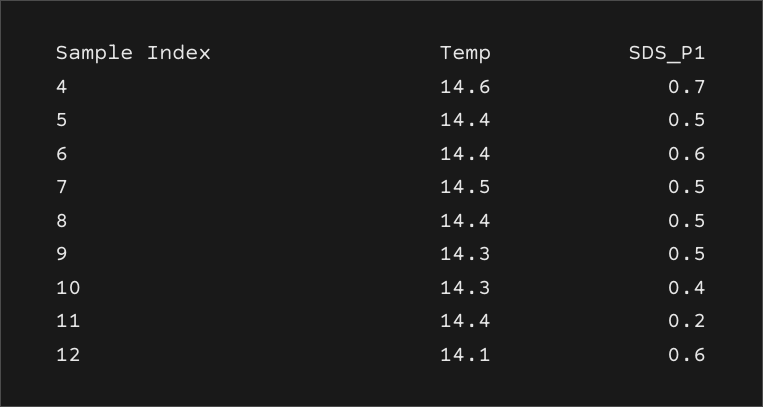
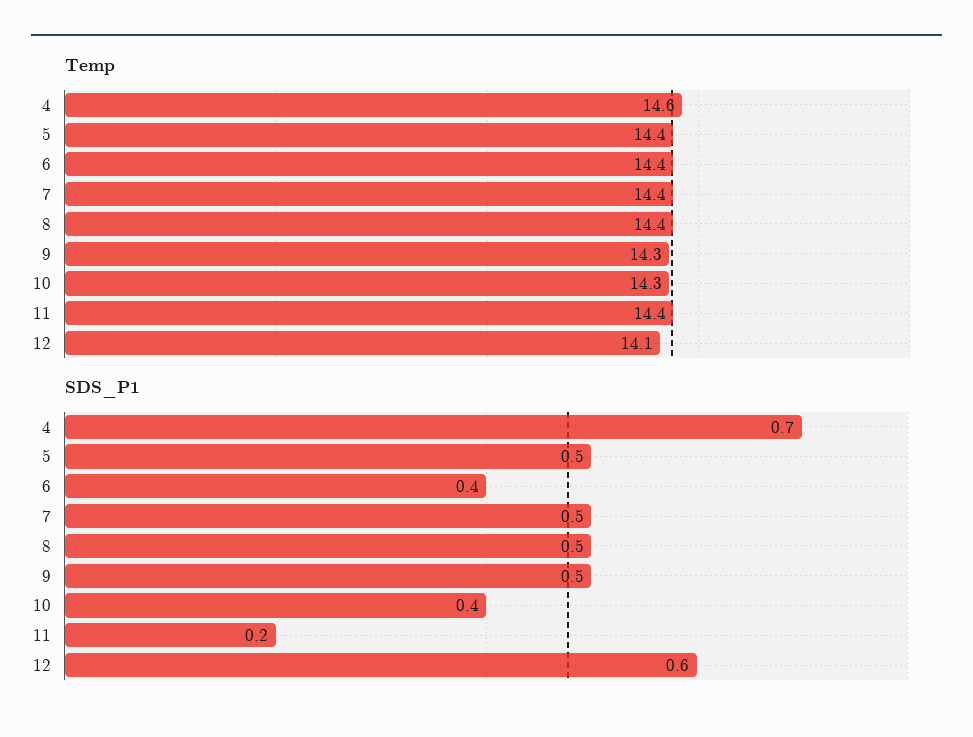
  {
    "Temp": {
      "4": 14.6,
      "5": 14.4,
      "6": 14.4,
-     "7": 14.5,
+     "7": 14.4,
      "8": 14.4,
      "9": 14.3,
      "10": 14.3,
      "11": 14.4,
      "12": 14.1
    },
    "SDS_P1": {
      "4": 0.7,
      "5": 0.5,
-     "6": 0.6,
+     "6": 0.4,
      "7": 0.5,
      "8": 0.5,
      "9": 0.5,
      "10": 0.4,
      "11": 0.2,
      "12": 0.6
    }
  }

